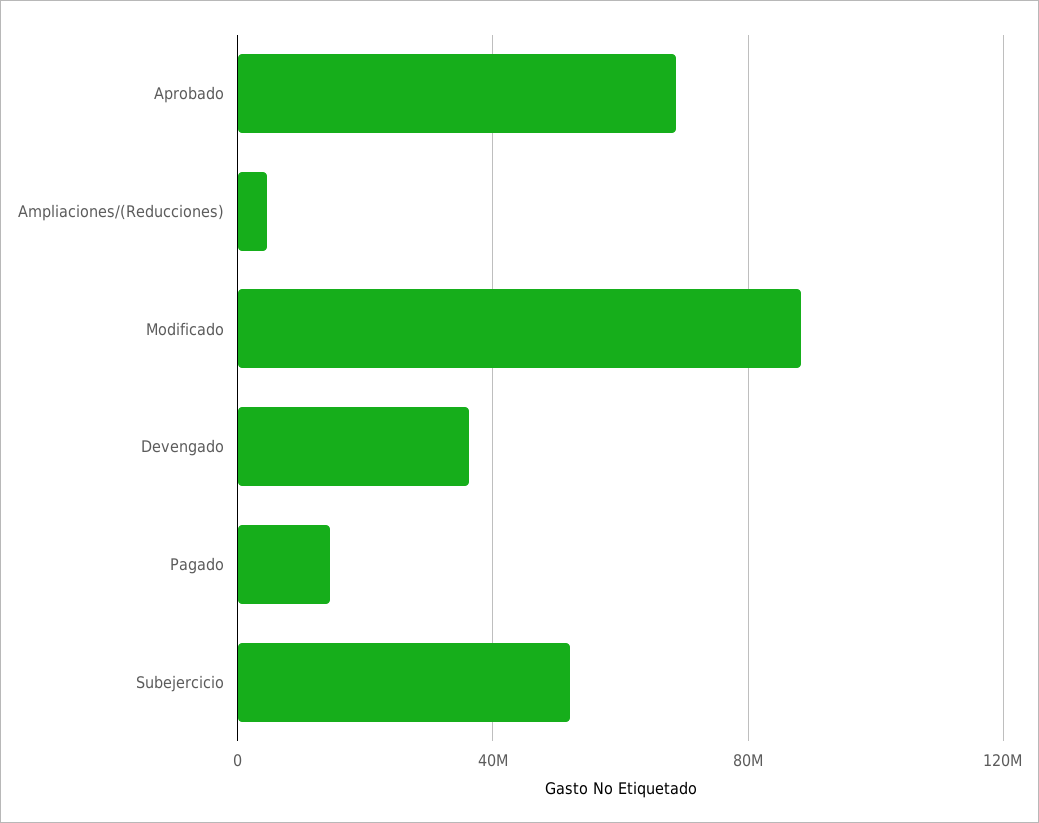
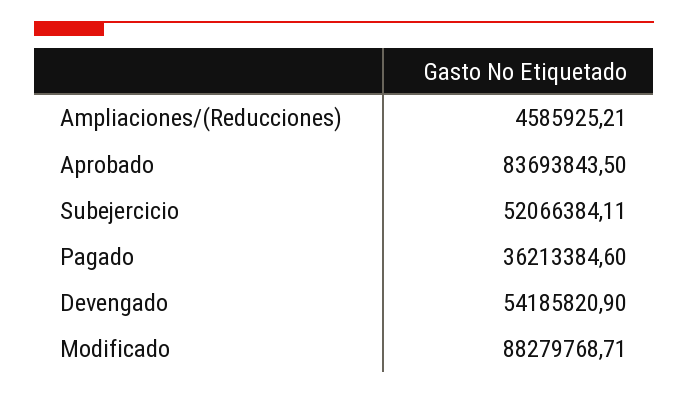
  {
-   "Aprobado": 70000000,
+   "Aprobado": 83693843.5,
    "Ampliaciones/(Reducciones)": 4585925.21,
    "Modificado": 88279768.71,
-   "Devengado": 35000000,
+   "Devengado": 54185820.9,
-   "Pagado": 15000000,
+   "Pagado": 36213384.6,
    "Subejercicio": 52066384.11
  }

